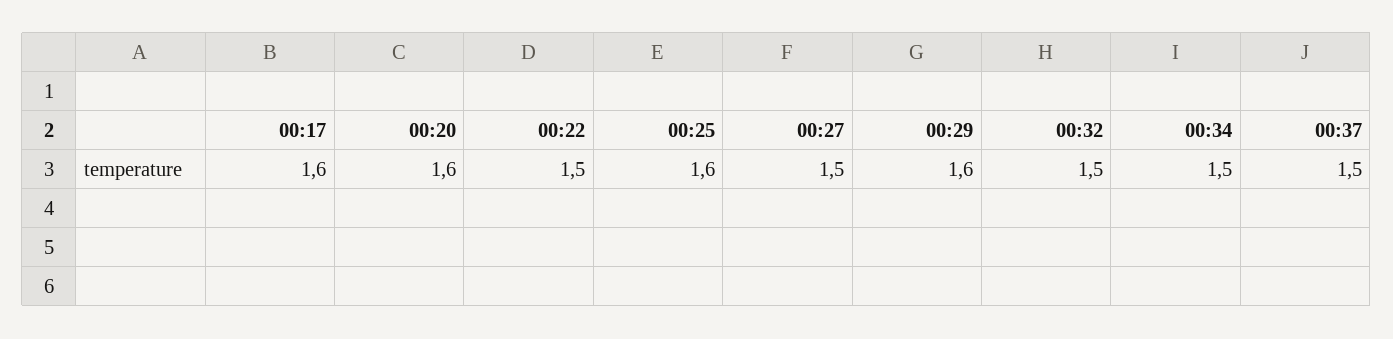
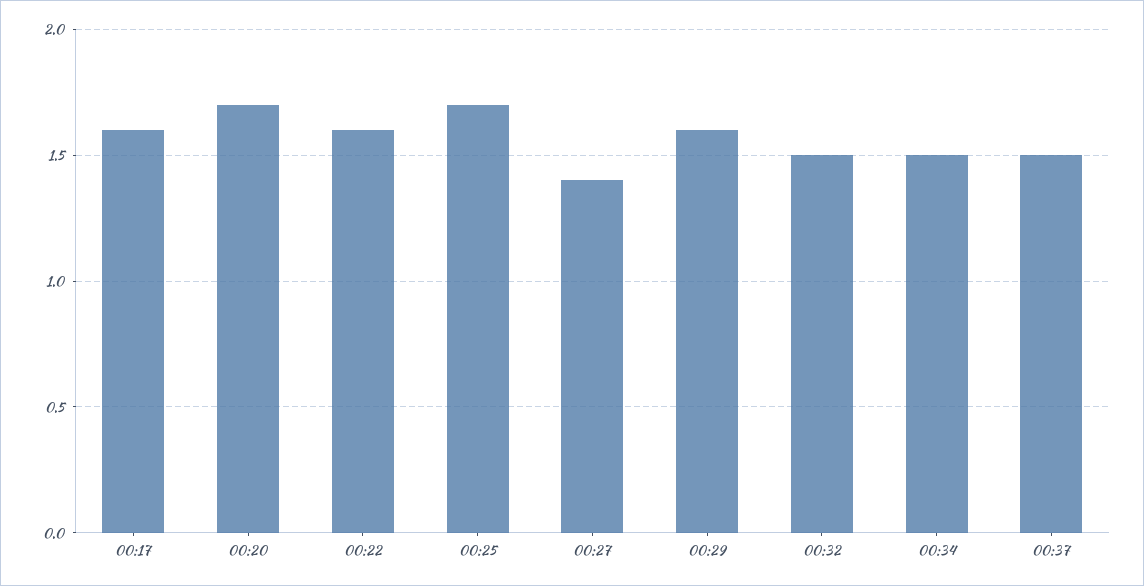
  {
    "00:17": 1.6,
-   "00:20": 1.6,
+   "00:20": 1.7,
-   "00:22": 1.5,
+   "00:22": 1.6,
-   "00:25": 1.6,
+   "00:25": 1.7,
-   "00:27": 1.5,
+   "00:27": 1.4,
    "00:29": 1.6,
    "00:32": 1.5,
    "00:34": 1.5,
    "00:37": 1.5
  }

